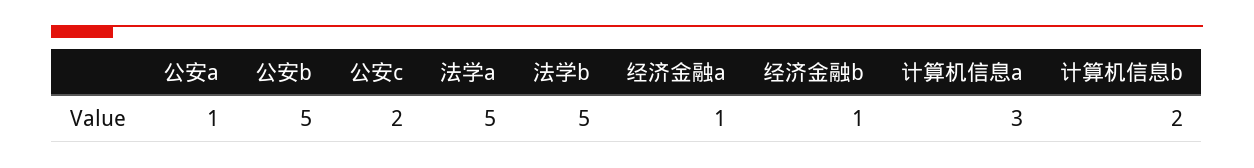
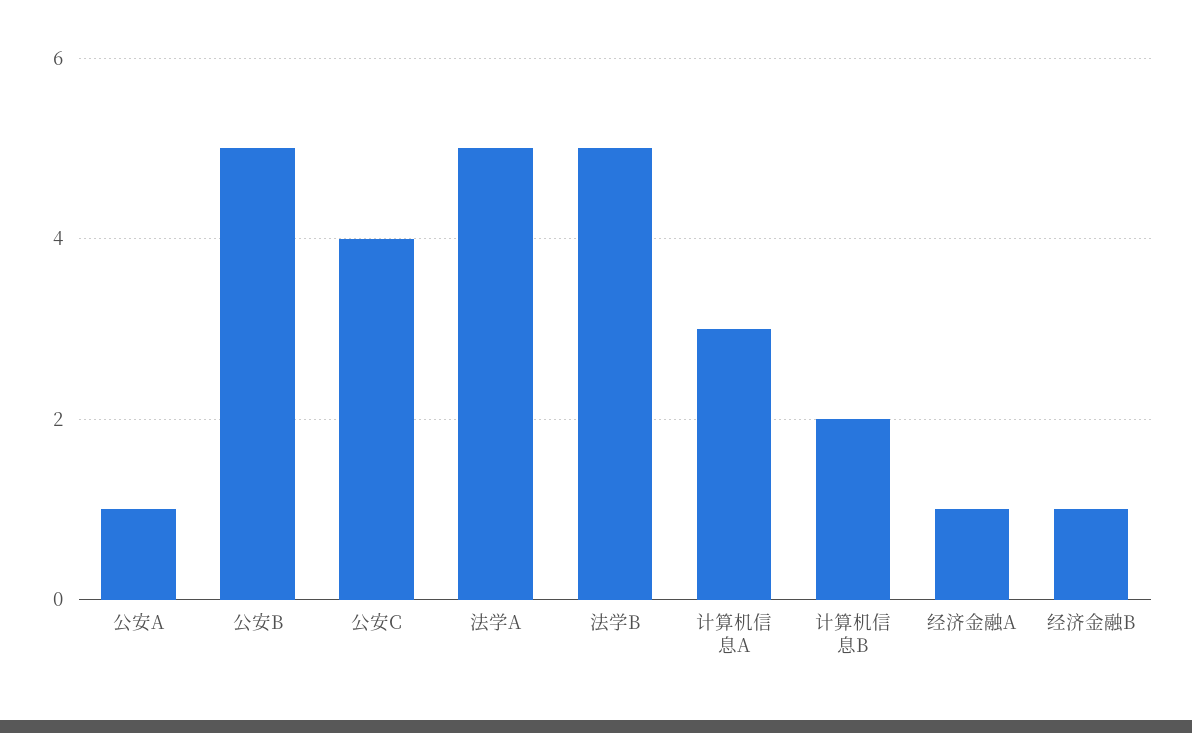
  {
    "公安a": 1,
    "公安b": 5,
-   "公安c": 2,
+   "公安c": 4,
    "法学a": 5,
    "法学b": 5,
    "经济金融a": 1,
    "经济金融b": 1,
    "计算机信息a": 3,
    "计算机信息b": 2
  }

